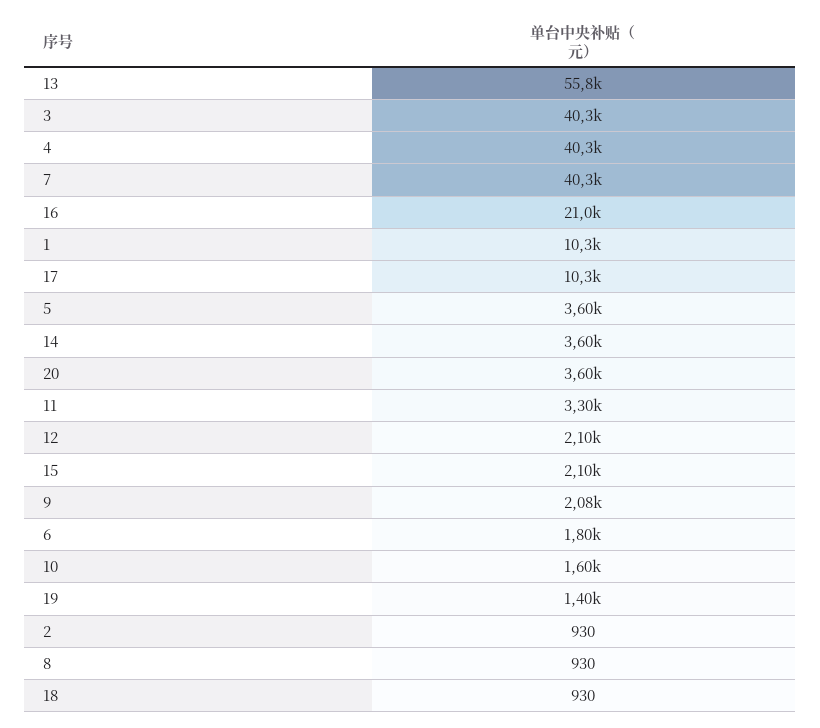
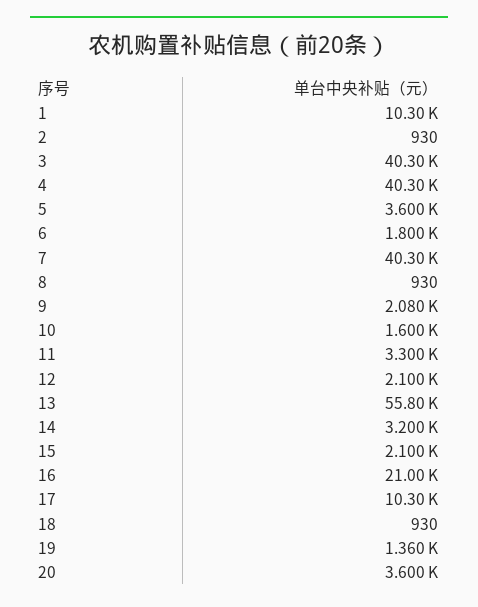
  {
    "13": 55800,
    "3": 40300,
    "4": 40300,
    "7": 40300,
    "16": 21000,
    "1": 10300,
    "17": 10300,
    "5": 3600,
-   "14": 3600,
+   "14": 3200,
    "20": 3600,
    "11": 3300,
    "12": 2100,
    "15": 2100,
    "9": 2080,
    "6": 1800,
    "10": 1600,
-   "19": 1400,
+   "19": 1360,
    "2": 930,
    "8": 930,
    "18": 930
  }

